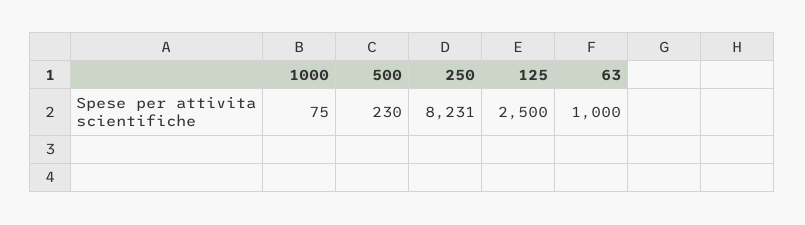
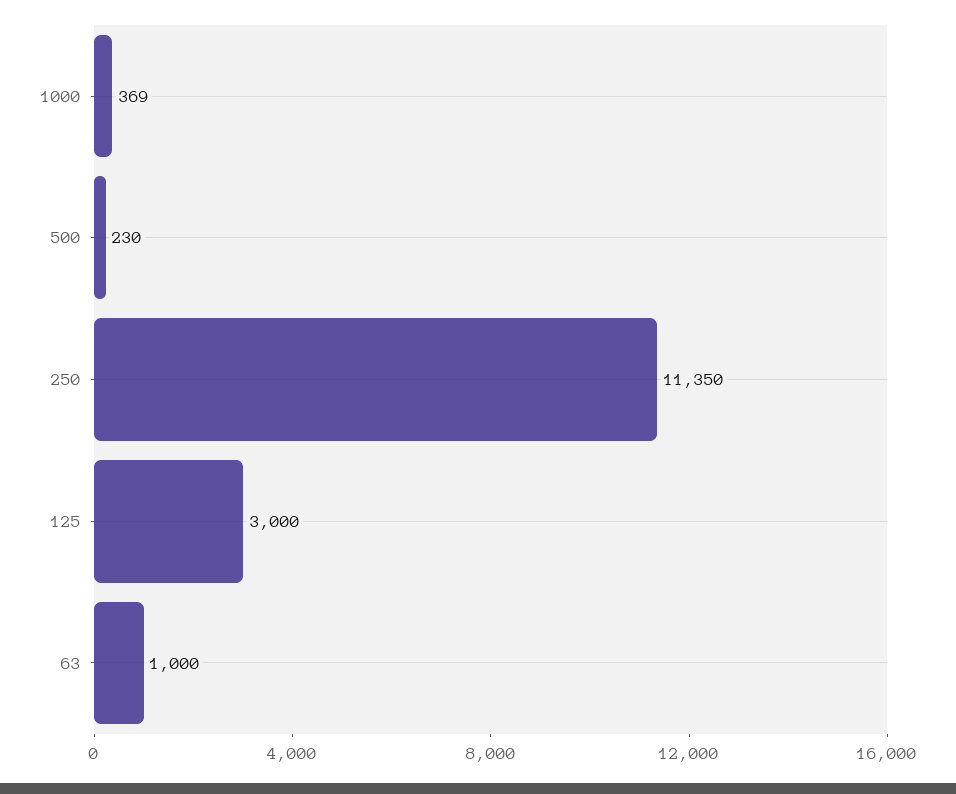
  {
-   "1000": 75,
+   "1000": 369,
    "500": 230,
-   "250": 8231,
+   "250": 11350,
-   "125": 2500,
+   "125": 3000,
    "63": 1000
  }

